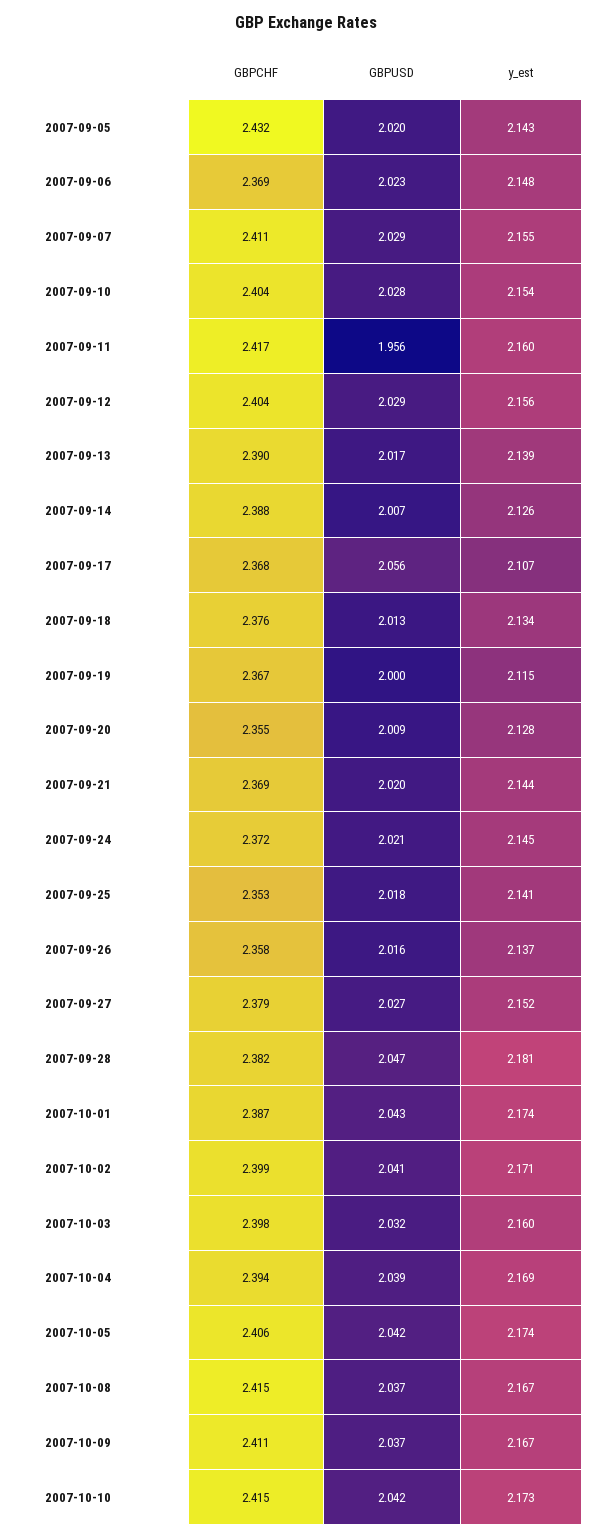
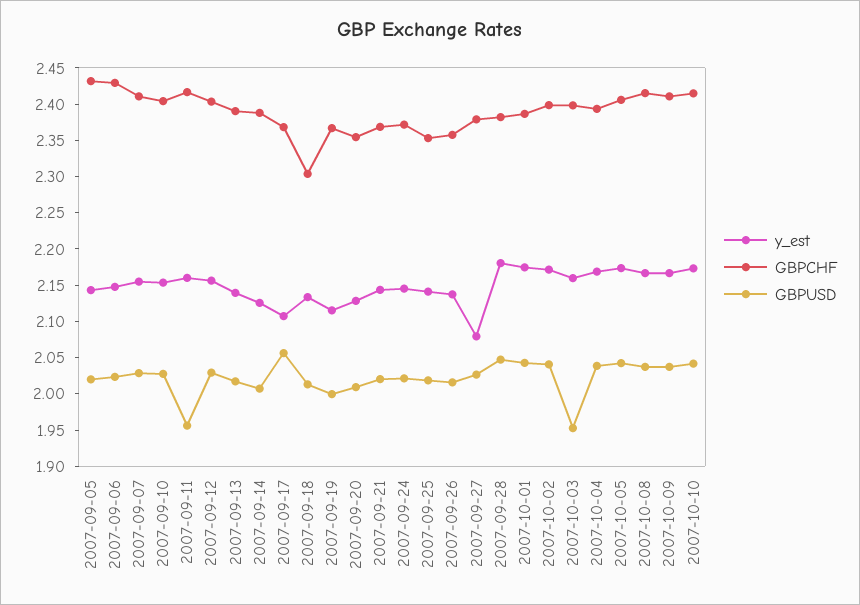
  {
    "GBPCHF": {
      "2007-09-05": 2.432,
-     "2007-09-06": 2.369,
+     "2007-09-06": 2.425,
      "2007-09-07": 2.411,
      "2007-09-10": 2.404,
      "2007-09-11": 2.417,
      "2007-09-12": 2.404,
      "2007-09-13": 2.39,
      "2007-09-14": 2.388,
      "2007-09-17": 2.368,
-     "2007-09-18": 2.376,
+     "2007-09-18": 2.3,
      "2007-09-19": 2.367,
      "2007-09-20": 2.355,
      "2007-09-21": 2.369,
      "2007-09-24": 2.372,
      "2007-09-25": 2.353,
      "2007-09-26": 2.358,
      "2007-09-27": 2.379,
      "2007-09-28": 2.382,
      "2007-10-01": 2.387,
      "2007-10-02": 2.399,
      "2007-10-03": 2.398,
      "2007-10-04": 2.394,
      "2007-10-05": 2.406,
      "2007-10-08": 2.415,
      "2007-10-09": 2.411,
      "2007-10-10": 2.415
    },
    "GBPUSD": {
      "2007-09-05": 2.02,
      "2007-09-06": 2.023,
      "2007-09-07": 2.029,
      "2007-09-10": 2.028,
      "2007-09-11": 1.956,
      "2007-09-12": 2.029,
      "2007-09-13": 2.017,
      "2007-09-14": 2.007,
      "2007-09-17": 2.056,
      "2007-09-18": 2.013,
      "2007-09-19": 2,
      "2007-09-20": 2.009,
      "2007-09-21": 2.02,
      "2007-09-24": 2.021,
      "2007-09-25": 2.018,
      "2007-09-26": 2.016,
      "2007-09-27": 2.027,
      "2007-09-28": 2.047,
      "2007-10-01": 2.043,
      "2007-10-02": 2.041,
-     "2007-10-03": 2.032,
+     "2007-10-03": 1.95,
      "2007-10-04": 2.039,
      "2007-10-05": 2.042,
      "2007-10-08": 2.037,
      "2007-10-09": 2.037,
      "2007-10-10": 2.042
    },
    "y_est": {
      "2007-09-05": 2.143,
      "2007-09-06": 2.148,
      "2007-09-07": 2.155,
      "2007-09-10": 2.154,
      "2007-09-11": 2.16,
      "2007-09-12": 2.156,
      "2007-09-13": 2.139,
      "2007-09-14": 2.126,
      "2007-09-17": 2.107,
      "2007-09-18": 2.134,
      "2007-09-19": 2.115,
      "2007-09-20": 2.128,
      "2007-09-21": 2.144,
      "2007-09-24": 2.145,
      "2007-09-25": 2.141,
      "2007-09-26": 2.137,
-     "2007-09-27": 2.152,
+     "2007-09-27": 2.075,
      "2007-09-28": 2.181,
      "2007-10-01": 2.174,
      "2007-10-02": 2.171,
      "2007-10-03": 2.16,
      "2007-10-04": 2.169,
      "2007-10-05": 2.174,
      "2007-10-08": 2.167,
      "2007-10-09": 2.167,
      "2007-10-10": 2.173
    }
  }

